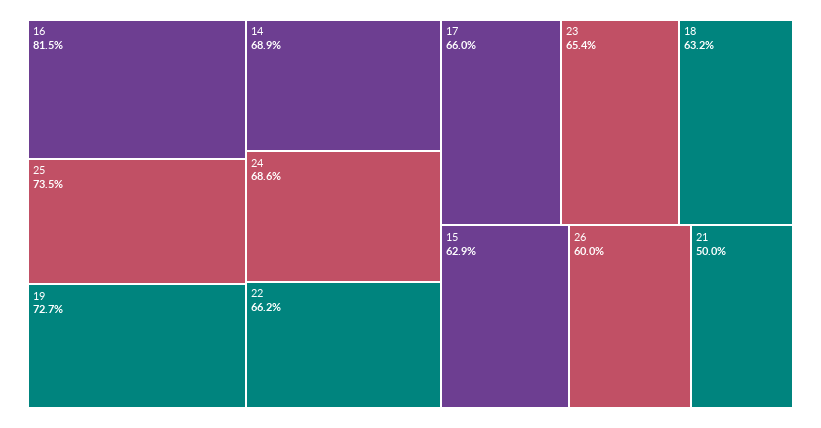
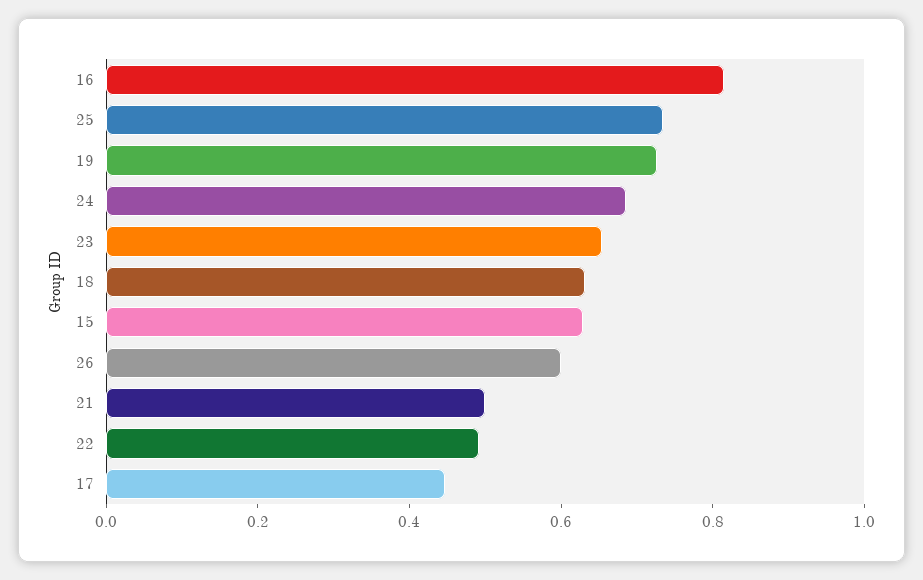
  {
    "16": 0.815,
    "25": 0.735,
    "19": 0.727,
-   "14": 0.689,
    "24": 0.686,
-   "22": 0.662,
+   "22": 0.5,
-   "17": 0.66,
+   "17": 0.45,
    "23": 0.654,
    "18": 0.632,
    "15": 0.629,
    "26": 0.6,
    "21": 0.5
  }

